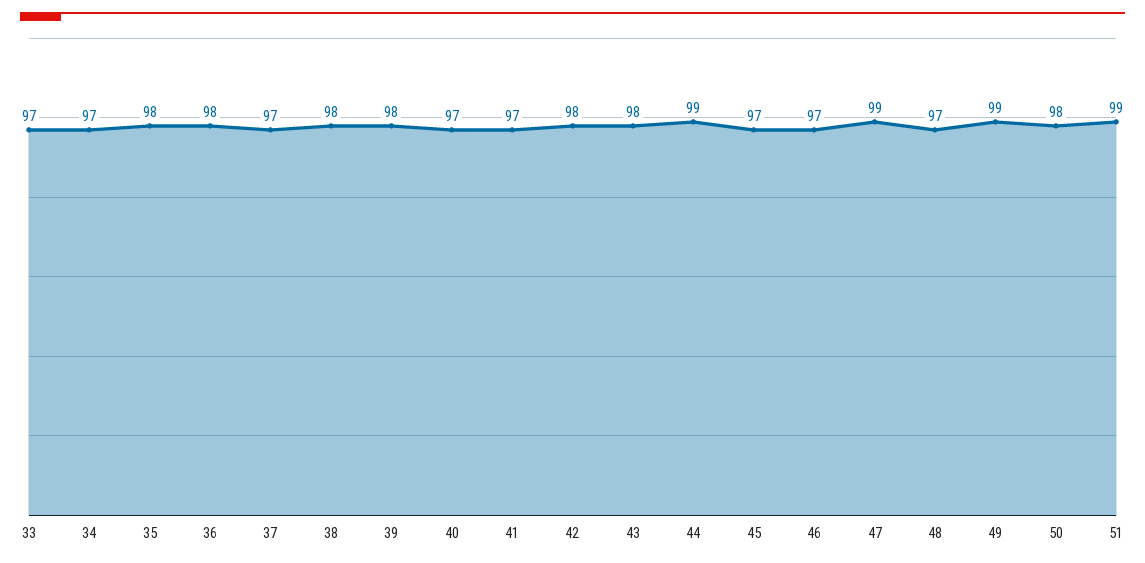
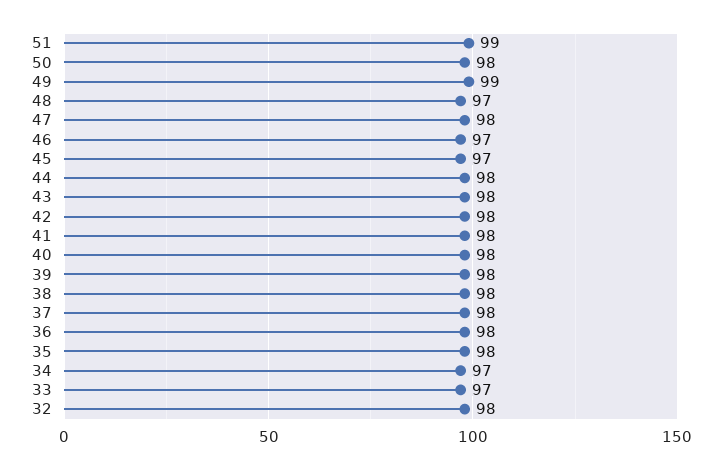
  {
    "33": 97,
    "34": 97,
    "35": 98,
    "36": 98,
-   "37": 97,
+   "37": 98,
    "38": 98,
    "39": 98,
-   "40": 97,
+   "40": 98,
-   "41": 97,
+   "41": 98,
    "42": 98,
    "43": 98,
-   "44": 99,
+   "44": 98,
    "45": 97,
    "46": 97,
-   "47": 99,
+   "47": 98,
    "48": 97,
    "49": 99,
    "50": 98,
-   "51": 99
+   "51": 99,
+   "32": 98
  }

